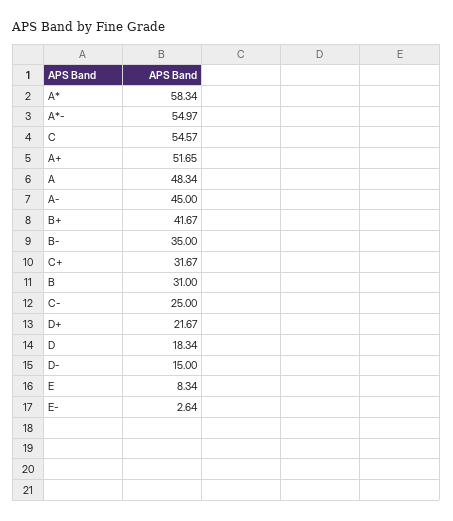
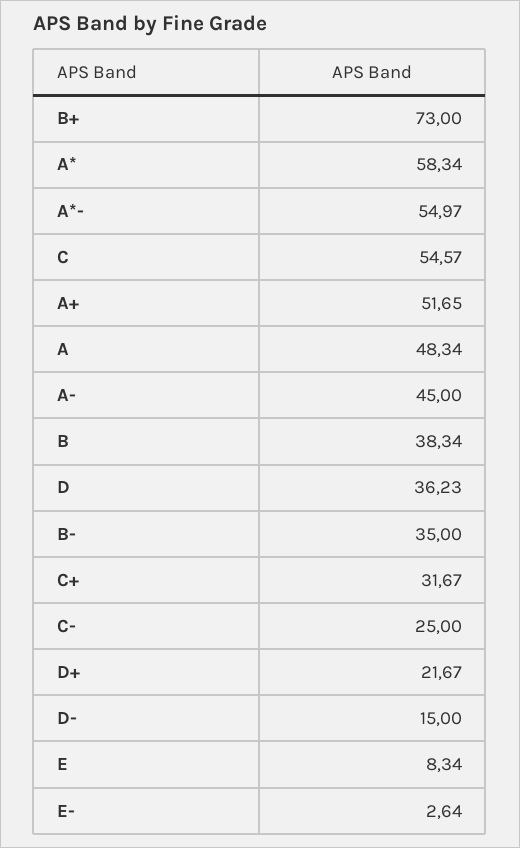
  {
    "A*": 58.34,
    "A*-": 54.97,
    "C": 54.57,
    "A+": 51.65,
    "A": 48.34,
    "A-": 45,
-   "B+": 41.67,
+   "B+": 73,
    "B-": 35,
    "C+": 31.67,
-   "B": 31,
+   "B": 38.34,
    "C-": 25,
    "D+": 21.67,
-   "D": 18.34,
+   "D": 36.23,
    "D-": 15,
    "E": 8.34,
    "E-": 2.64
  }

